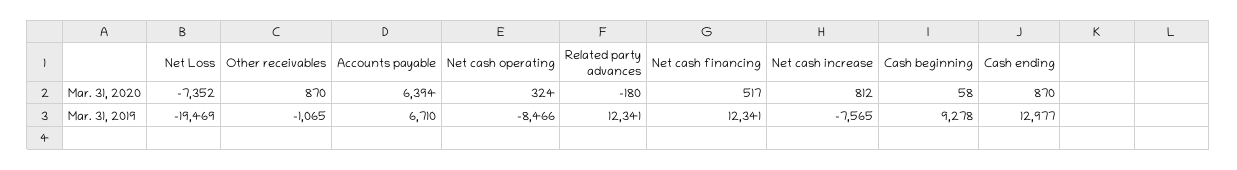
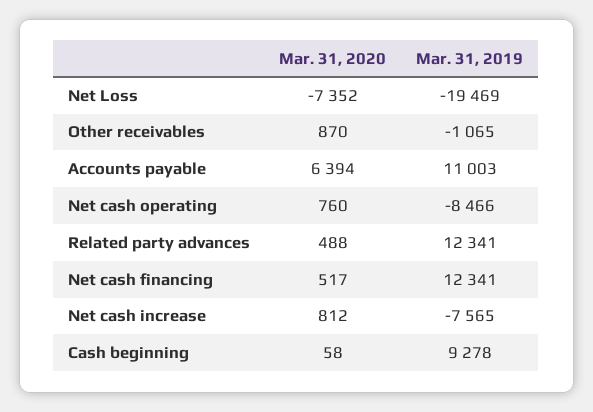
  {
    "Net Loss": {
      "Mar. 31, 2020": -7352,
      "Mar. 31, 2019": -19469
    },
    "Other receivables": {
      "Mar. 31, 2020": 870,
      "Mar. 31, 2019": -1065
    },
    "Accounts payable": {
      "Mar. 31, 2020": 6394,
-     "Mar. 31, 2019": 6710
+     "Mar. 31, 2019": 11003
    },
    "Net cash operating": {
-     "Mar. 31, 2020": 324,
+     "Mar. 31, 2020": 760,
      "Mar. 31, 2019": -8466
    },
    "Related party advances": {
-     "Mar. 31, 2020": -180,
+     "Mar. 31, 2020": 488,
      "Mar. 31, 2019": 12341
    },
    "Net cash financing": {
      "Mar. 31, 2020": 517,
      "Mar. 31, 2019": 12341
    },
    "Net cash increase": {
      "Mar. 31, 2020": 812,
      "Mar. 31, 2019": -7565
    },
    "Cash beginning": {
      "Mar. 31, 2020": 58,
      "Mar. 31, 2019": 9278
-   },
+   }
-   "Cash ending": {
-     "Mar. 31, 2020": 870,
-     "Mar. 31, 2019": 12977
-   }
  }

